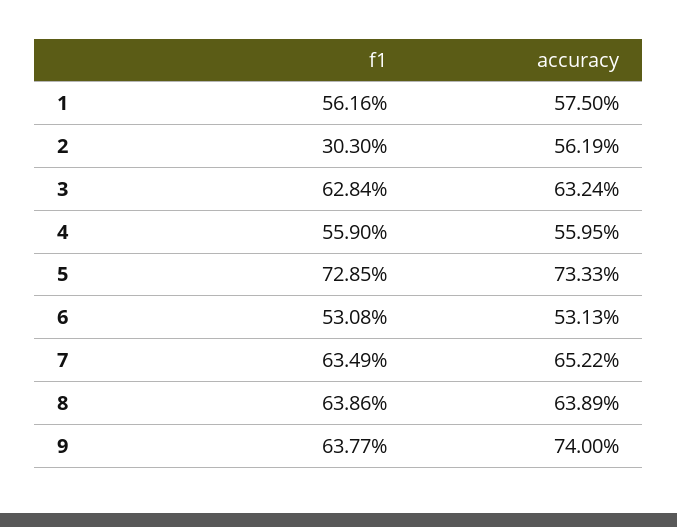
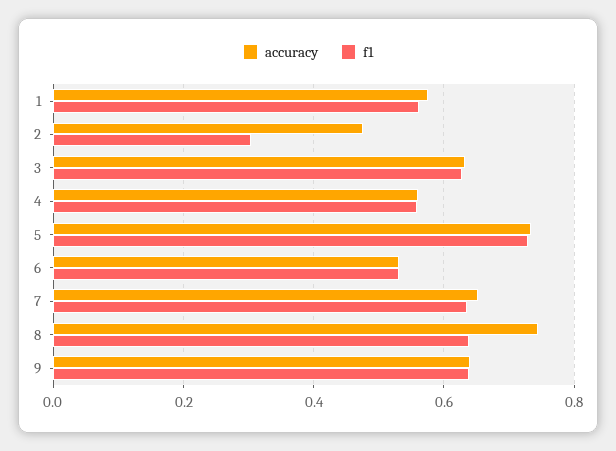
  {
    "f1": {
      "1": 0.5616,
      "2": 0.303,
      "3": 0.6284,
      "4": 0.559,
      "5": 0.7285,
      "6": 0.5308,
      "7": 0.6349,
      "8": 0.6386,
      "9": 0.6377
    },
    "accuracy": {
      "1": 0.575,
-     "2": 0.5619,
+     "2": 0.48,
      "3": 0.6324,
      "4": 0.5595,
      "5": 0.7333,
      "6": 0.5313,
      "7": 0.6522,
-     "8": 0.6389,
+     "8": 0.74,
-     "9": 0.74
+     "9": 0.64
    }
  }

